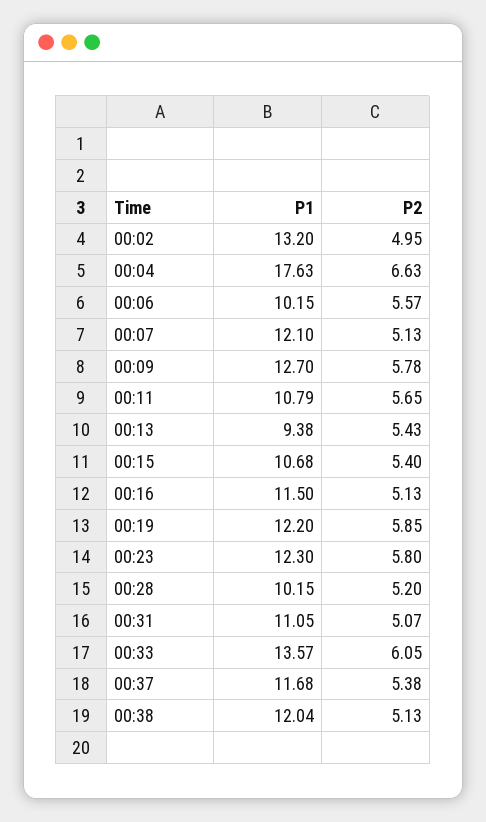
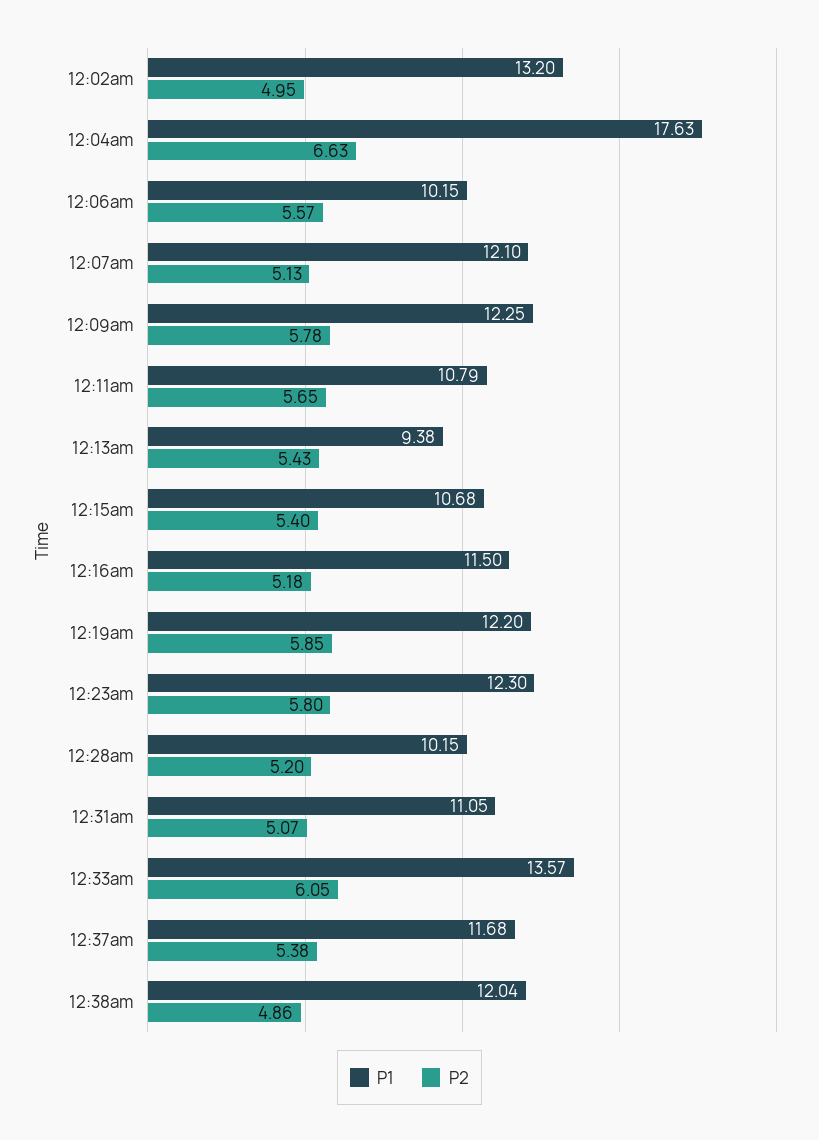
  {
    "P1": {
      "00:02": 13.2,
      "00:04": 17.63,
      "00:06": 10.15,
      "00:07": 12.1,
-     "00:09": 12.7,
+     "00:09": 12.25,
      "00:11": 10.79,
      "00:13": 9.38,
      "00:15": 10.68,
      "00:16": 11.5,
      "00:19": 12.2,
      "00:23": 12.3,
      "00:28": 10.15,
      "00:31": 11.05,
      "00:33": 13.57,
      "00:37": 11.68,
      "00:38": 12.04
    },
    "P2": {
      "00:02": 4.95,
      "00:04": 6.63,
      "00:06": 5.57,
      "00:07": 5.13,
      "00:09": 5.78,
      "00:11": 5.65,
      "00:13": 5.43,
      "00:15": 5.4,
-     "00:16": 5.13,
+     "00:16": 5.18,
      "00:19": 5.85,
      "00:23": 5.8,
      "00:28": 5.2,
      "00:31": 5.07,
      "00:33": 6.05,
      "00:37": 5.38,
-     "00:38": 5.13
+     "00:38": 4.86
    }
  }

